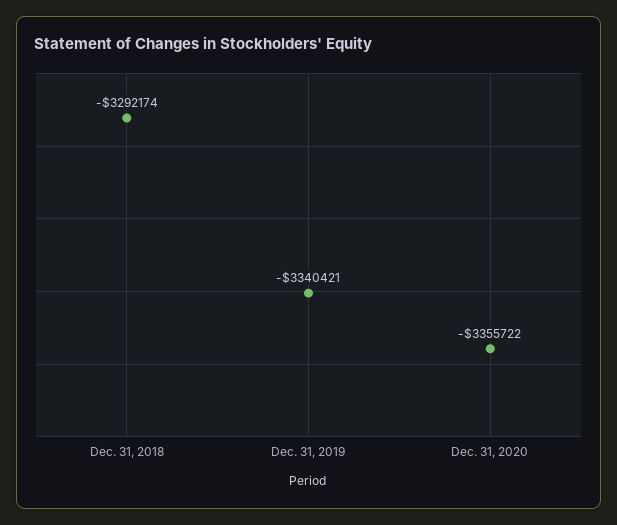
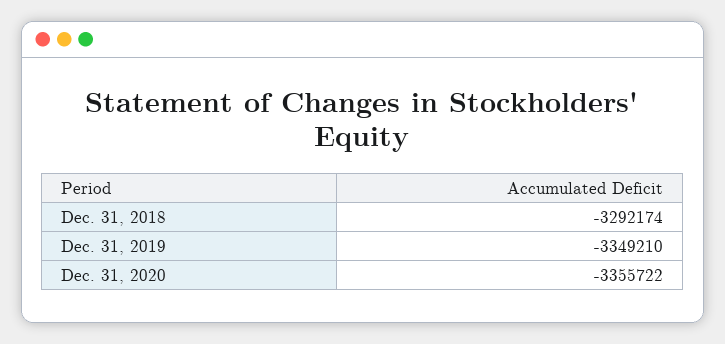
  {
    "Dec. 31, 2018": -3292174,
-   "Dec. 31, 2019": -3340421,
+   "Dec. 31, 2019": -3349210,
    "Dec. 31, 2020": -3355722
  }

